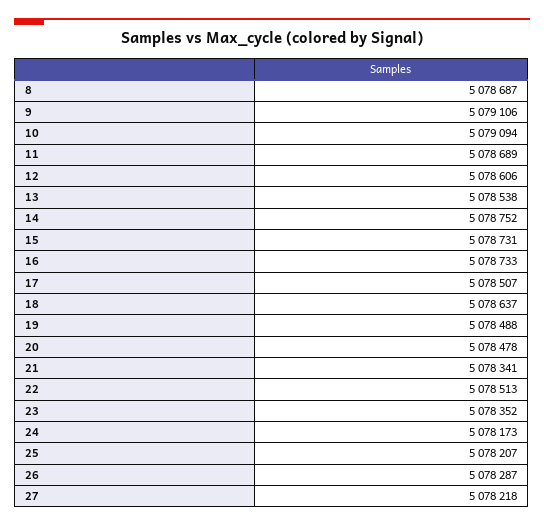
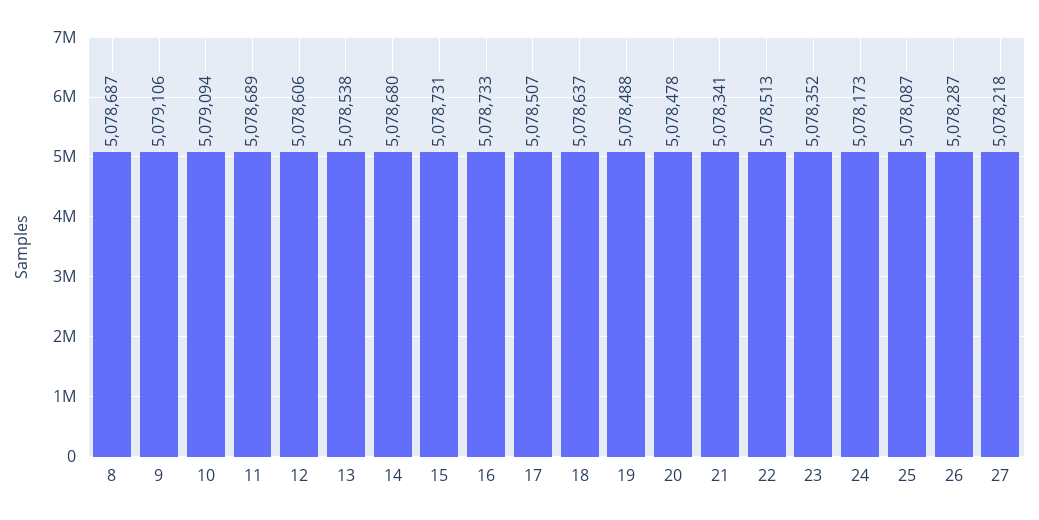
  {
    "8": 5078687,
    "9": 5079106,
    "10": 5079094,
    "11": 5078689,
    "12": 5078606,
    "13": 5078538,
-   "14": 5078752,
+   "14": 5078680,
    "15": 5078731,
    "16": 5078733,
    "17": 5078507,
    "18": 5078637,
    "19": 5078488,
    "20": 5078478,
    "21": 5078341,
    "22": 5078513,
    "23": 5078352,
    "24": 5078173,
-   "25": 5078207,
+   "25": 5078087,
    "26": 5078287,
    "27": 5078218
  }

